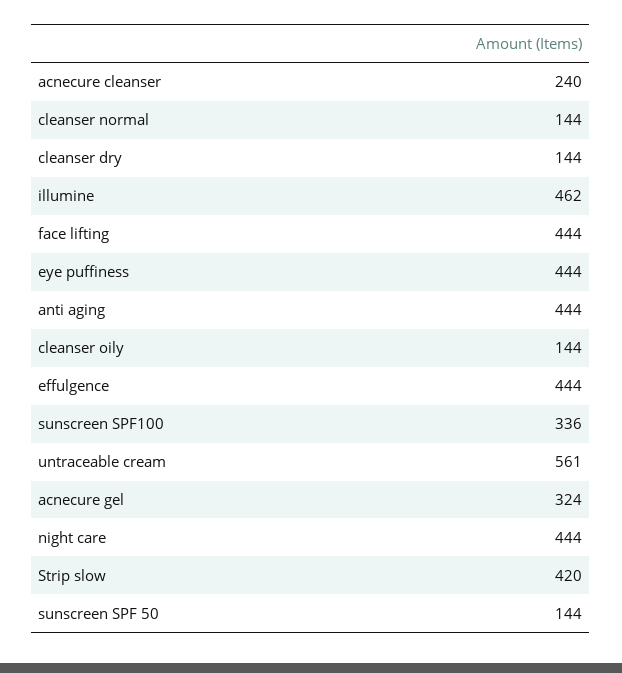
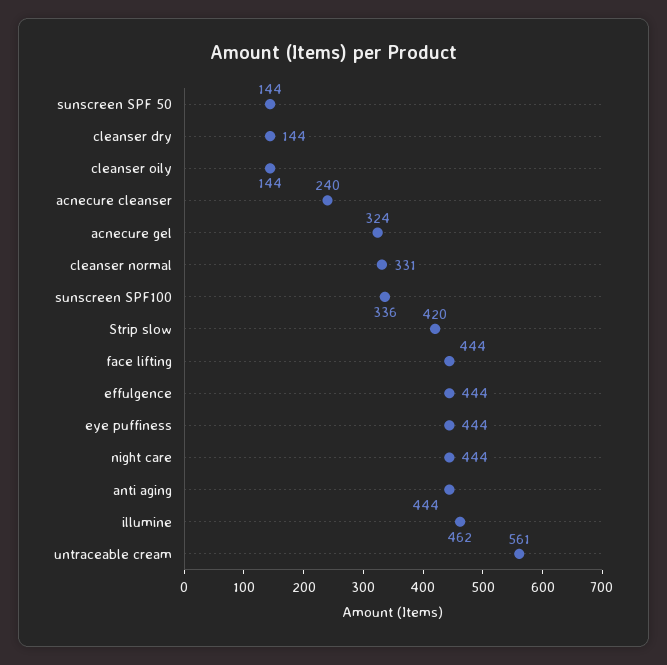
  {
    "acnecure cleanser": 240,
-   "cleanser normal": 144,
+   "cleanser normal": 331,
    "cleanser dry": 144,
    "illumine": 462,
    "face lifting": 444,
    "eye puffiness": 444,
    "anti aging": 444,
    "cleanser oily": 144,
    "effulgence": 444,
    "sunscreen SPF100": 336,
    "untraceable cream": 561,
    "acnecure gel": 324,
    "night care": 444,
    "Strip slow": 420,
    "sunscreen SPF 50": 144
  }

